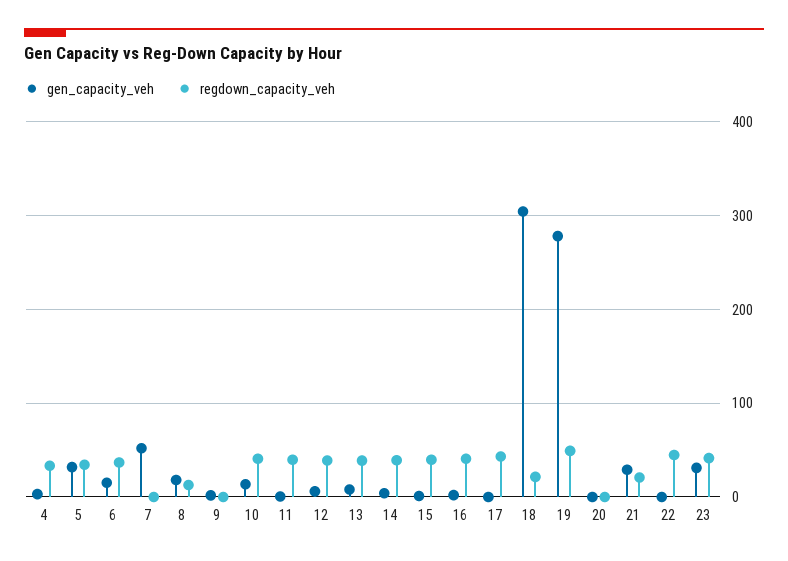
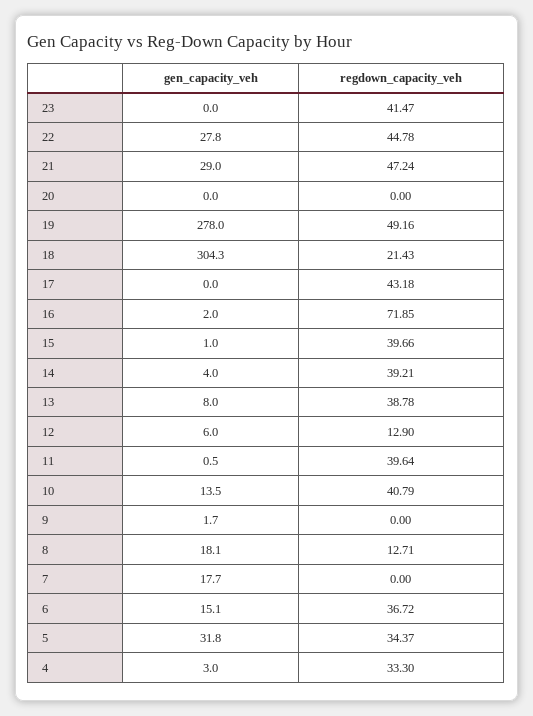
  {
    "gen_capacity_veh": {
      "4": 3,
      "5": 31.8,
      "6": 15.1,
-     "7": 50,
+     "7": 17.7,
      "8": 18.1,
      "9": 1.7,
      "10": 13.5,
      "11": 0.5,
      "12": 6,
      "13": 8,
      "14": 4,
      "15": 1,
      "16": 2,
      "17": 0,
      "18": 304.3,
      "19": 278,
      "20": 0,
      "21": 29,
-     "22": 0,
+     "22": 27.8,
-     "23": 30
+     "23": 0
    },
    "regdown_capacity_veh": {
      "4": 33.3,
      "5": 34.37,
      "6": 36.72,
      "7": 0,
      "8": 12.71,
      "9": 0,
      "10": 40.79,
      "11": 39.64,
-     "12": 40,
+     "12": 12.9,
      "13": 38.78,
      "14": 39.21,
      "15": 39.66,
-     "16": 40,
+     "16": 71.85,
      "17": 43.18,
      "18": 21.43,
      "19": 49.16,
      "20": 0,
-     "21": 20,
+     "21": 47.24,
      "22": 44.78,
      "23": 41.47
    }
  }

